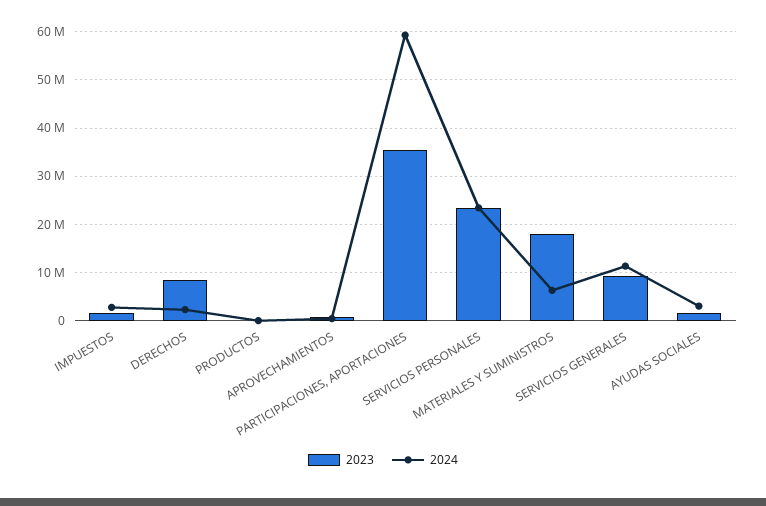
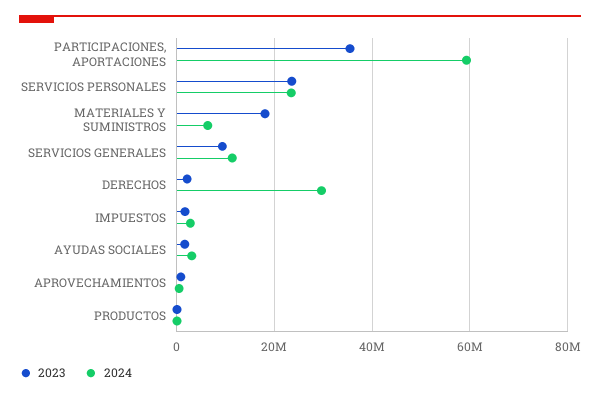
  {
    "2023": {
      "IMPUESTOS": 2000000,
-     "DERECHOS": 8000000,
+     "DERECHOS": 2000000,
      "PRODUCTOS": 0,
      "APROVECHAMIENTOS": 0,
      "PARTICIPACIONES, APORTACIONES": 36000000,
      "SERVICIOS PERSONALES": 24000000,
      "MATERIALES Y SUMINISTROS": 18000000,
      "SERVICIOS GENERALES": 10000000,
      "AYUDAS SOCIALES": 2000000
    },
    "2024": {
      "IMPUESTOS": 2000000,
-     "DERECHOS": 2000000,
+     "DERECHOS": 30000000,
      "PRODUCTOS": 0,
      "APROVECHAMIENTOS": 0,
      "PARTICIPACIONES, APORTACIONES": 60000000,
      "SERVICIOS PERSONALES": 24000000,
      "MATERIALES Y SUMINISTROS": 6000000,
      "SERVICIOS GENERALES": 12000000,
      "AYUDAS SOCIALES": 4000000
    }
  }

